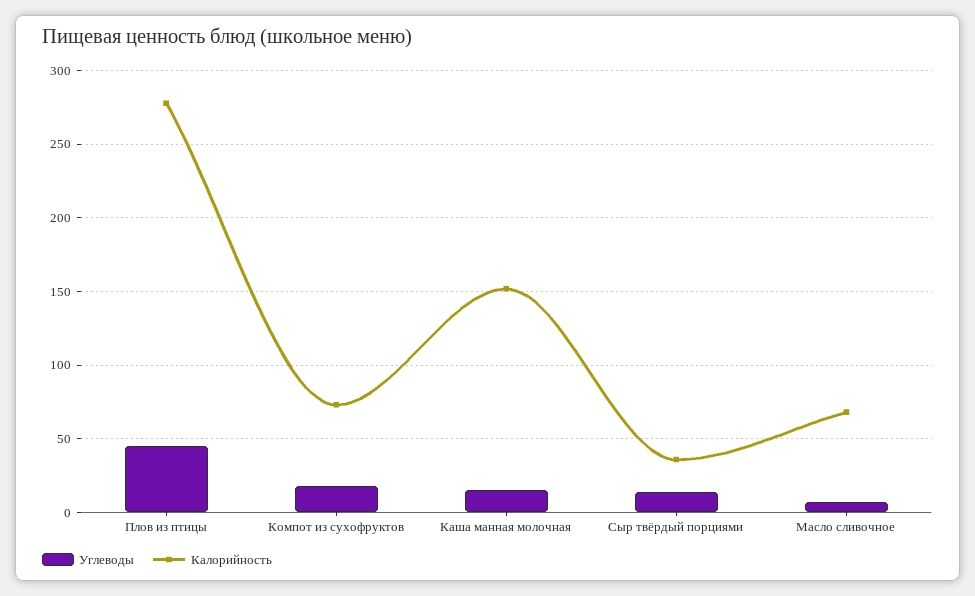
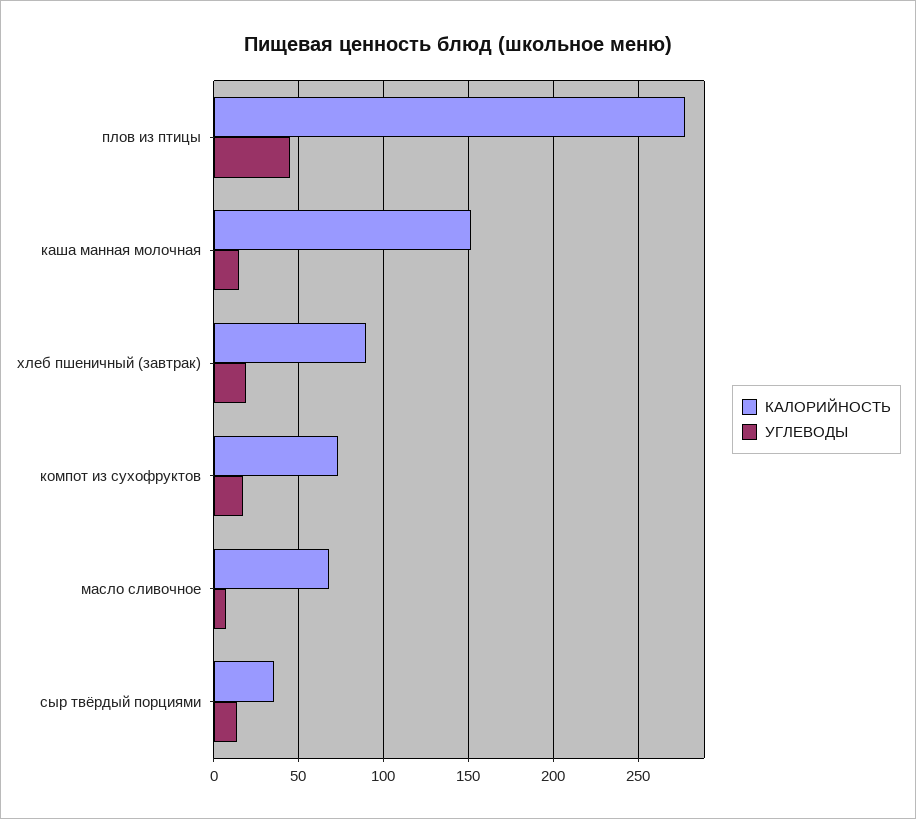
  {
    "Углеводы": {
      "Плов из птицы": 45,
      "Компот из сухофруктов": 20,
      "Каша манная молочная": 15,
      "Сыр твёрдый порциями": 15,
-     "Масло сливочное": 5
+     "Масло сливочное": 5,
+     "хлеб пшеничный (завтрак)": 20
    },
    "Калорийность": {
      "Плов из птицы": 280,
      "Компот из сухофруктов": 75,
      "Каша манная молочная": 150,
      "Сыр твёрдый порциями": 35,
-     "Масло сливочное": 70
+     "Масло сливочное": 70,
+     "хлеб пшеничный (завтрак)": 90
    }
  }

